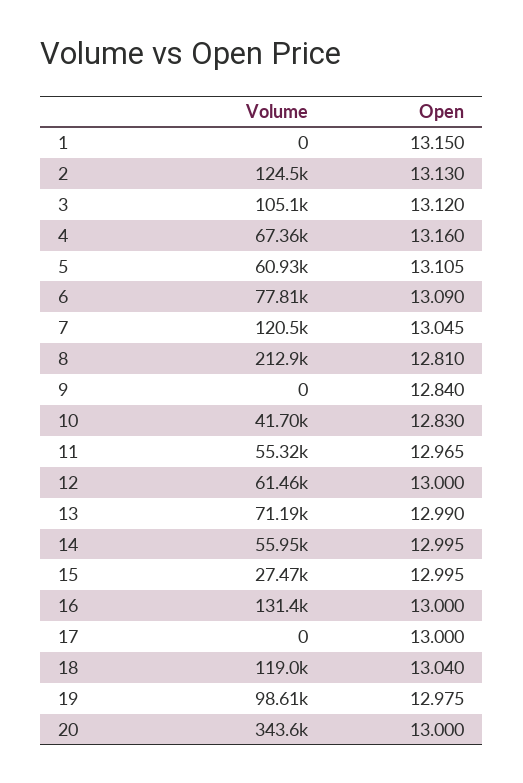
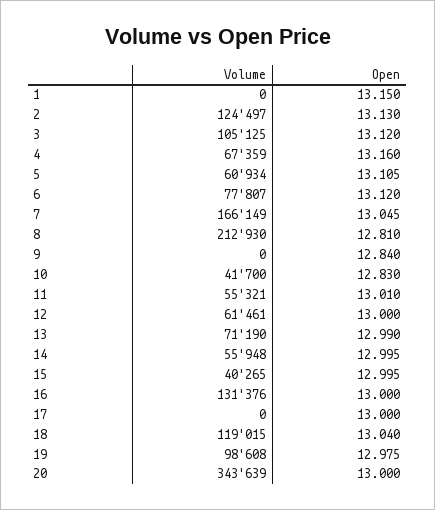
  {
    "Volume": {
      "1": 0,
      "2": 124497,
      "3": 105125,
      "4": 67359,
      "5": 60934,
      "6": 77807,
-     "7": 120500,
+     "7": 166149,
      "8": 212930,
      "9": 0,
      "10": 41700,
      "11": 55321,
      "12": 61461,
      "13": 71190,
      "14": 55948,
-     "15": 27470,
+     "15": 40265,
      "16": 131376,
      "17": 0,
      "18": 119015,
      "19": 98608,
      "20": 343639
    },
    "Open": {
      "1": 13.15,
      "2": 13.13,
      "3": 13.12,
      "4": 13.16,
      "5": 13.105,
-     "6": 13.09,
+     "6": 13.12,
      "7": 13.045,
      "8": 12.81,
      "9": 12.84,
      "10": 12.83,
-     "11": 12.965,
+     "11": 13.01,
      "12": 13,
      "13": 12.99,
      "14": 12.995,
      "15": 12.995,
      "16": 13,
      "17": 13,
      "18": 13.04,
      "19": 12.975,
      "20": 13
    }
  }

